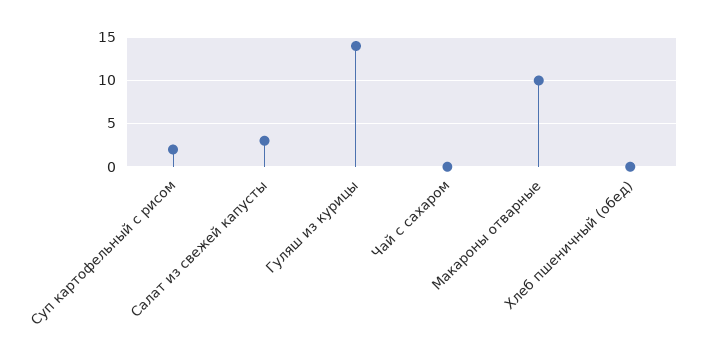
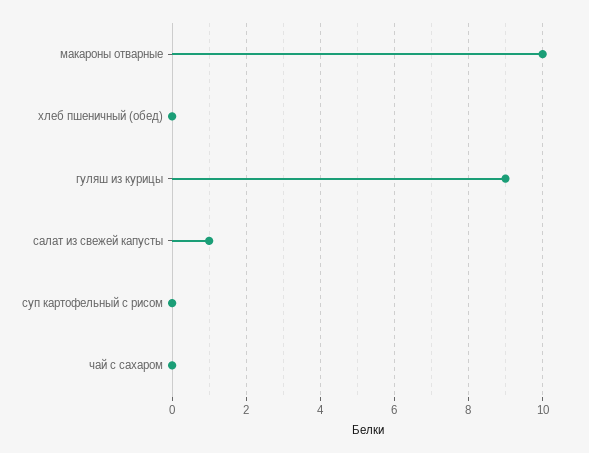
  {
-   "Суп картофельный с рисом": 2,
+   "Суп картофельный с рисом": 0,
-   "Салат из свежей капусты": 3,
+   "Салат из свежей капусты": 1,
-   "Гуляш из курицы": 14,
+   "Гуляш из курицы": 9,
    "Чай с сахаром": 0,
    "Макароны отварные": 10,
    "Хлеб пшеничный (обед)": 0
  }

